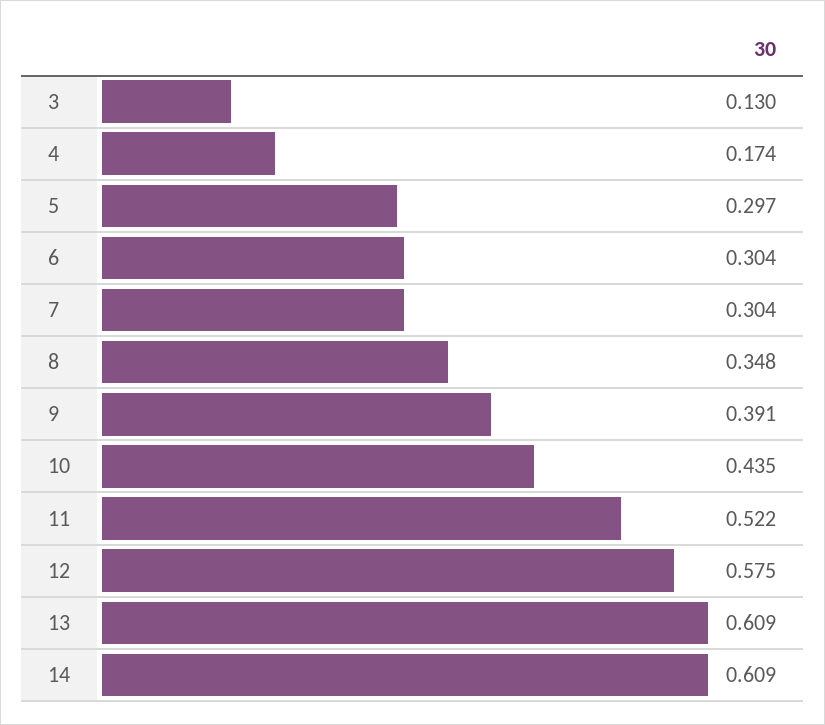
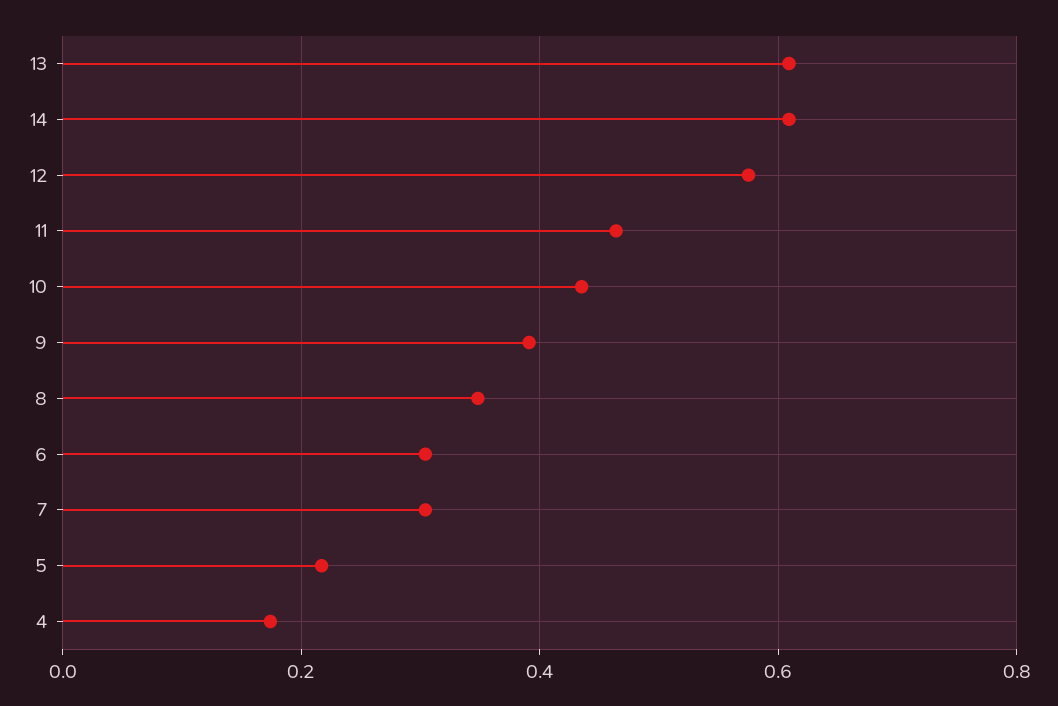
  {
-   "3": 0.13,
    "4": 0.174,
-   "5": 0.297,
+   "5": 0.22,
    "6": 0.304,
    "7": 0.304,
    "8": 0.348,
    "9": 0.391,
    "10": 0.435,
-   "11": 0.522,
+   "11": 0.46,
    "12": 0.575,
    "13": 0.609,
    "14": 0.609
  }

